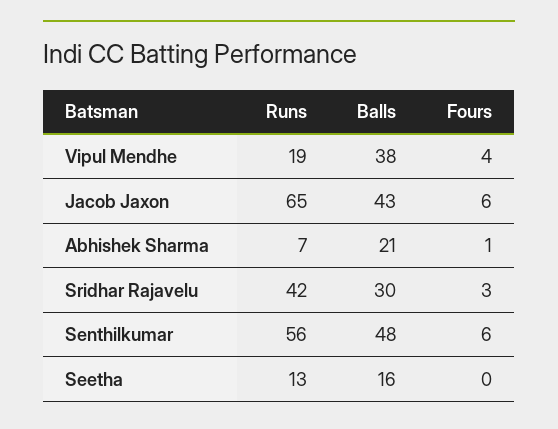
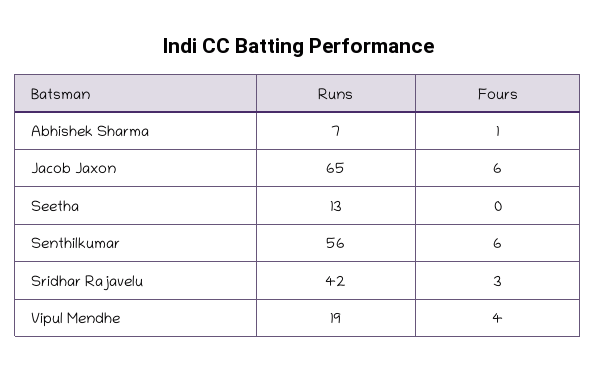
  {
    "Runs": {
      "Vipul Mendhe": 19,
      "Jacob Jaxon": 65,
      "Abhishek Sharma": 7,
      "Sridhar Rajavelu": 42,
      "Senthilkumar": 56,
      "Seetha": 13
    },
-   "Balls": {
-     "Vipul Mendhe": 38,
-     "Jacob Jaxon": 43,
-     "Abhishek Sharma": 21,
-     "Sridhar Rajavelu": 30,
-     "Senthilkumar": 48,
-     "Seetha": 16
-   },
    "Fours": {
      "Vipul Mendhe": 4,
      "Jacob Jaxon": 6,
      "Abhishek Sharma": 1,
      "Sridhar Rajavelu": 3,
      "Senthilkumar": 6,
      "Seetha": 0
    }
  }

